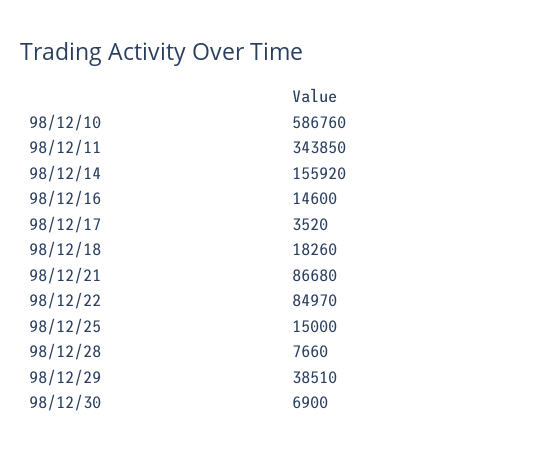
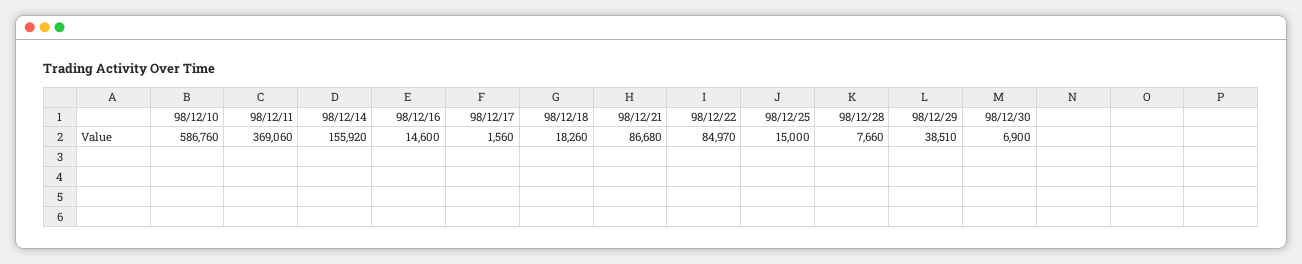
  {
    "98/12/10": 586760,
-   "98/12/11": 343850,
+   "98/12/11": 369060,
    "98/12/14": 155920,
    "98/12/16": 14600,
-   "98/12/17": 3520,
+   "98/12/17": 1560,
    "98/12/18": 18260,
    "98/12/21": 86680,
    "98/12/22": 84970,
    "98/12/25": 15000,
    "98/12/28": 7660,
    "98/12/29": 38510,
    "98/12/30": 6900
  }

